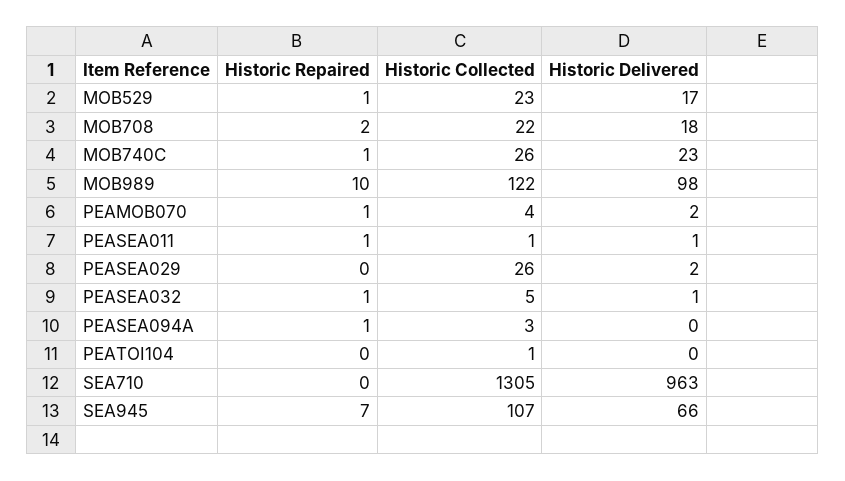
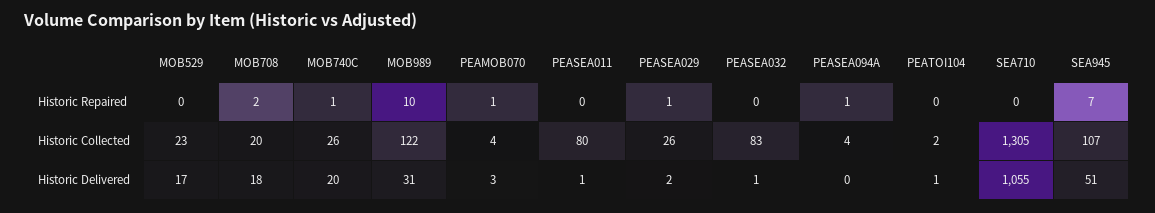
  {
    "Historic Repaired": {
-     "MOB529": 1,
+     "MOB529": 0,
      "MOB708": 2,
      "MOB740C": 1,
      "MOB989": 10,
      "PEAMOB070": 1,
-     "PEASEA011": 1,
+     "PEASEA011": 0,
-     "PEASEA029": 0,
+     "PEASEA029": 1,
-     "PEASEA032": 1,
+     "PEASEA032": 0,
      "PEASEA094A": 1,
      "PEATOI104": 0,
      "SEA710": 0,
      "SEA945": 7
    },
    "Historic Collected": {
      "MOB529": 23,
-     "MOB708": 22,
+     "MOB708": 20,
      "MOB740C": 26,
      "MOB989": 122,
      "PEAMOB070": 4,
-     "PEASEA011": 1,
+     "PEASEA011": 80,
      "PEASEA029": 26,
-     "PEASEA032": 5,
+     "PEASEA032": 83,
-     "PEASEA094A": 3,
+     "PEASEA094A": 4,
-     "PEATOI104": 1,
+     "PEATOI104": 2,
      "SEA710": 1305,
      "SEA945": 107
    },
    "Historic Delivered": {
      "MOB529": 17,
      "MOB708": 18,
-     "MOB740C": 23,
+     "MOB740C": 20,
-     "MOB989": 98,
+     "MOB989": 31,
-     "PEAMOB070": 2,
+     "PEAMOB070": 3,
      "PEASEA011": 1,
      "PEASEA029": 2,
      "PEASEA032": 1,
      "PEASEA094A": 0,
-     "PEATOI104": 0,
+     "PEATOI104": 1,
-     "SEA710": 963,
+     "SEA710": 1055,
-     "SEA945": 66
+     "SEA945": 51
    }
  }

